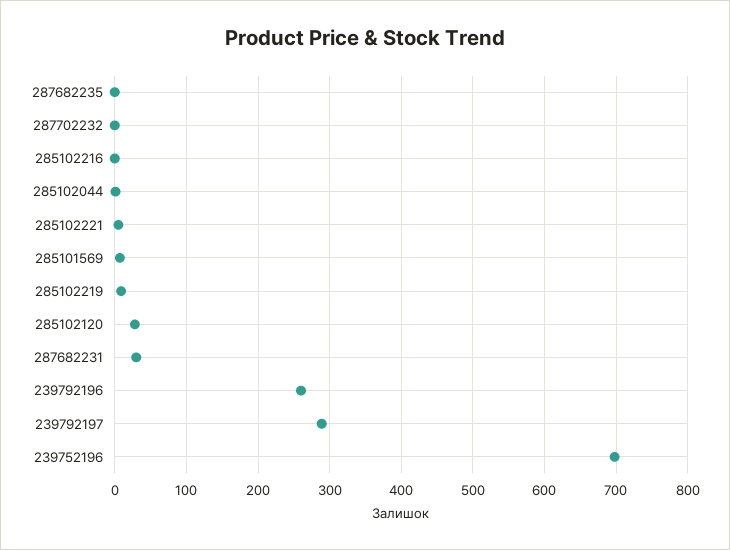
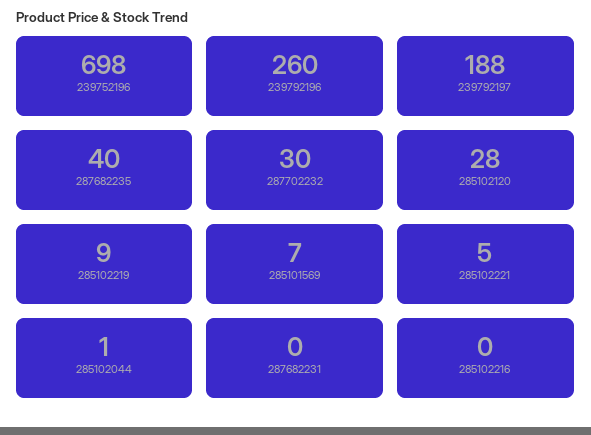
  {
-   "287682235": 0,
+   "287682235": 40,
-   "287702232": 0,
+   "287702232": 30,
    "285102216": 0,
    "285102044": 1,
    "285102221": 5,
    "285101569": 7,
    "285102219": 9,
    "285102120": 28,
-   "287682231": 30,
+   "287682231": 0,
    "239792196": 260,
-   "239792197": 290,
+   "239792197": 188,
    "239752196": 698
  }

